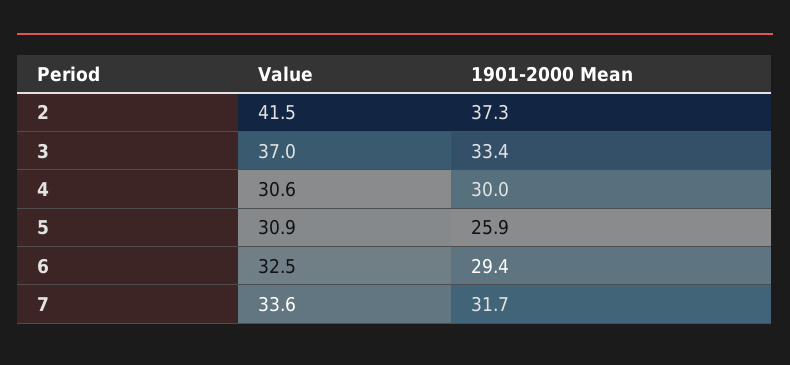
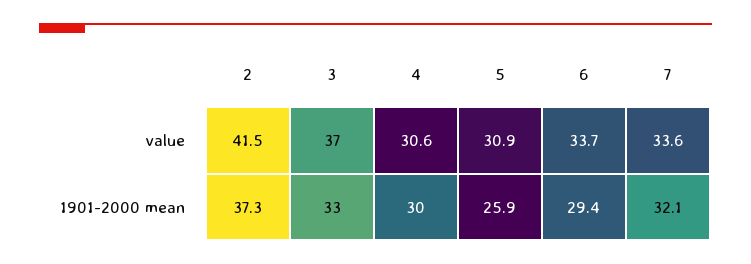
  {
    "Value": {
      "2": 41.5,
      "3": 37,
      "4": 30.6,
      "5": 30.9,
-     "6": 32.5,
+     "6": 33.7,
      "7": 33.6
    },
    "1901-2000 Mean": {
      "2": 37.3,
-     "3": 33.4,
+     "3": 33,
      "4": 30,
      "5": 25.9,
      "6": 29.4,
-     "7": 31.7
+     "7": 32.1
    }
  }

